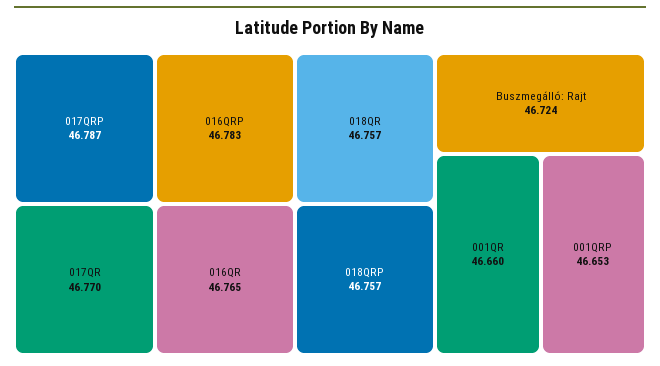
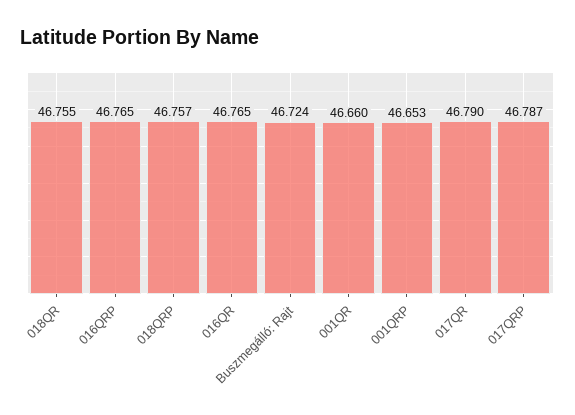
  {
    "017QRP": 46.787,
-   "016QRP": 46.783,
+   "016QRP": 46.765,
-   "017QR": 46.77,
+   "017QR": 46.79,
    "016QR": 46.765,
-   "018QR": 46.757,
+   "018QR": 46.755,
    "018QRP": 46.757,
    "Buszmegálló: Rajt": 46.724,
    "001QR": 46.66,
    "001QRP": 46.653
  }

